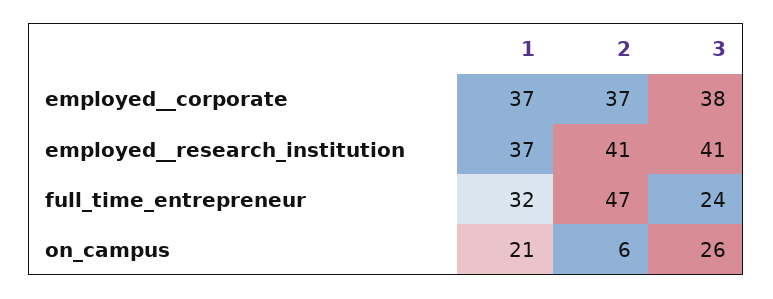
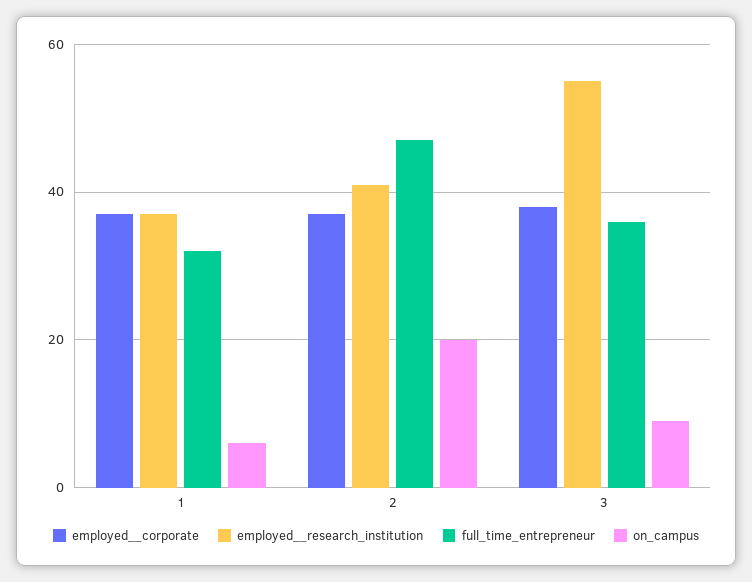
  {
    "employed__corporate": {
      "1": 37,
      "2": 37,
      "3": 38
    },
    "employed__research_institution": {
      "1": 37,
      "2": 41,
-     "3": 41
+     "3": 55
    },
    "full_time_entrepreneur": {
      "1": 32,
      "2": 47,
-     "3": 24
+     "3": 35
    },
    "on_campus": {
-     "1": 21,
+     "1": 5,
-     "2": 6,
+     "2": 20,
-     "3": 26
+     "3": 10
    }
  }

